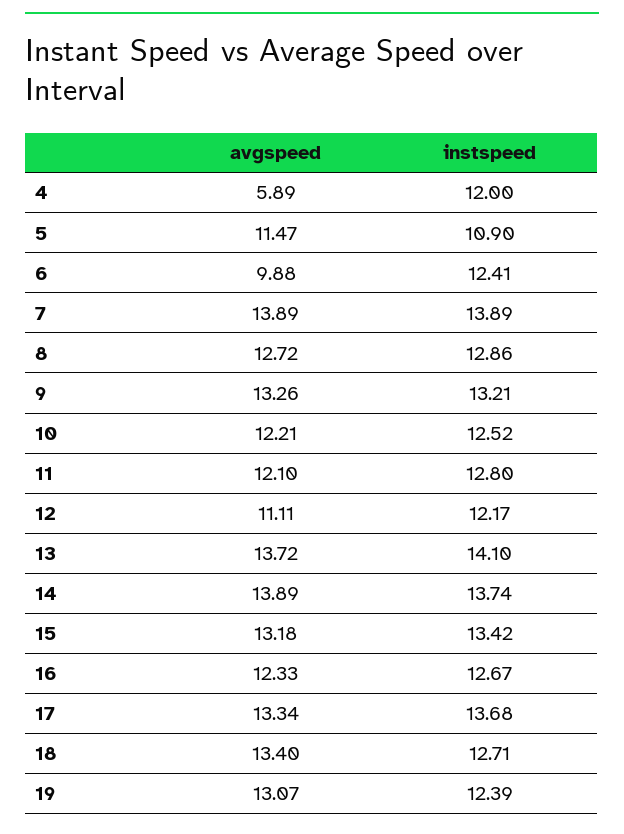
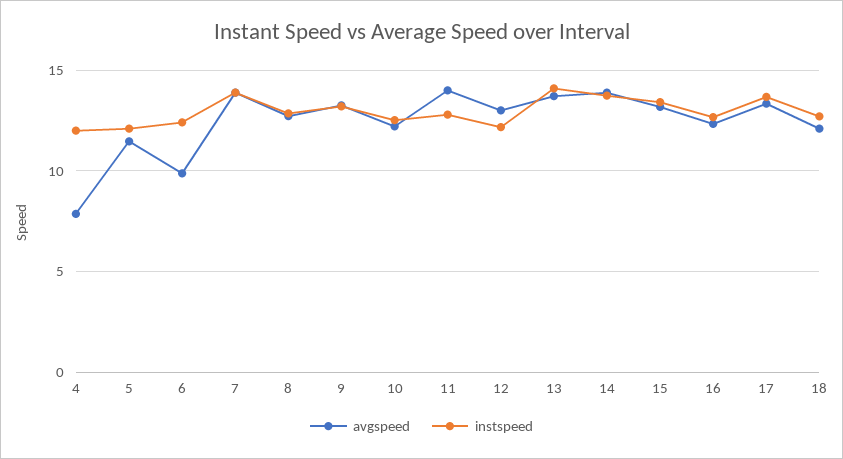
  {
    "avgspeed": {
-     "4": 5.89,
+     "4": 8,
      "5": 11.47,
      "6": 9.88,
      "7": 13.89,
      "8": 12.72,
      "9": 13.26,
      "10": 12.21,
-     "11": 12.1,
+     "11": 14,
-     "12": 11.11,
+     "12": 13,
      "13": 13.72,
      "14": 13.89,
      "15": 13.18,
      "16": 12.33,
      "17": 13.34,
-     "18": 13.4,
+     "18": 12
-     "19": 13.07
    },
    "instspeed": {
      "4": 12,
-     "5": 10.9,
+     "5": 12,
      "6": 12.41,
      "7": 13.89,
      "8": 12.86,
      "9": 13.21,
      "10": 12.52,
      "11": 12.8,
      "12": 12.17,
      "13": 14.1,
      "14": 13.74,
      "15": 13.42,
      "16": 12.67,
      "17": 13.68,
-     "18": 12.71,
+     "18": 12.71
-     "19": 12.39
    }
  }

